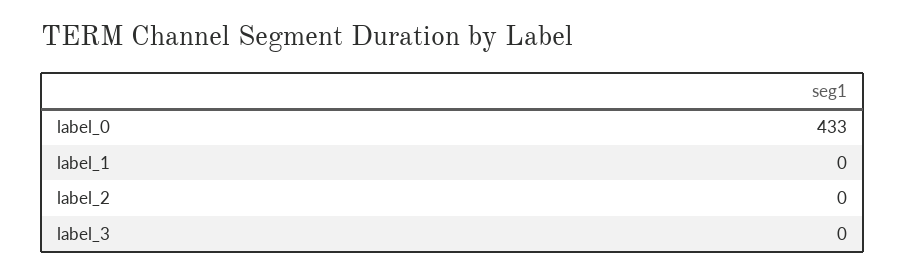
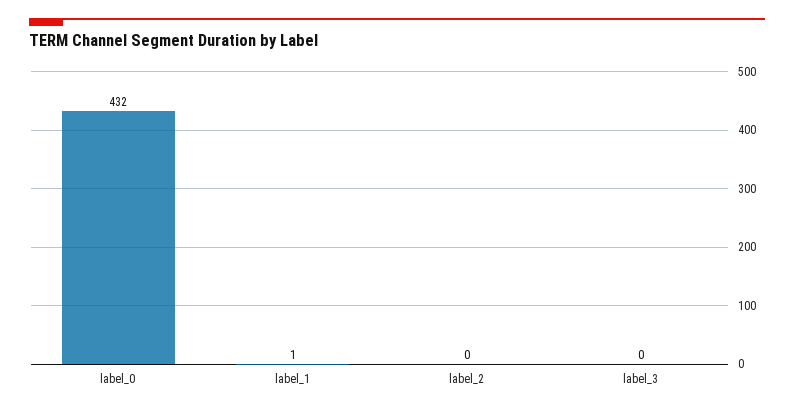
  {
-   "label_0": 433,
+   "label_0": 432,
-   "label_1": 0,
+   "label_1": 1,
    "label_2": 0,
    "label_3": 0
  }

